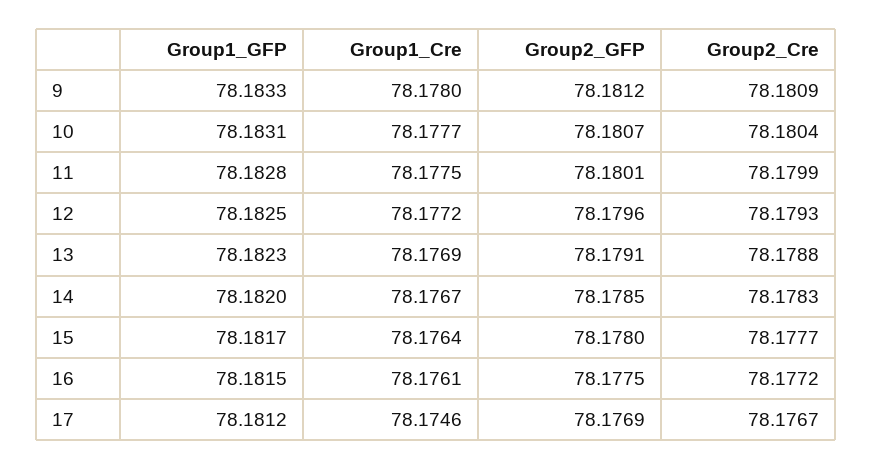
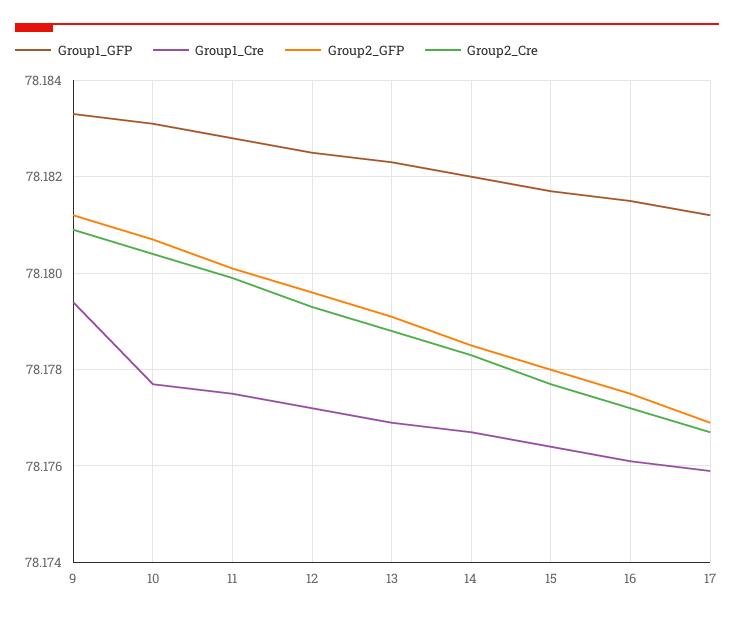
  {
    "Group1_GFP": {
      "9": 78.1833,
      "10": 78.1831,
      "11": 78.1828,
      "12": 78.1825,
      "13": 78.1823,
      "14": 78.182,
      "15": 78.1817,
      "16": 78.1815,
      "17": 78.1812
    },
    "Group1_Cre": {
-     "9": 78.178,
+     "9": 78.1795,
      "10": 78.1777,
      "11": 78.1775,
      "12": 78.1772,
      "13": 78.1769,
      "14": 78.1767,
      "15": 78.1764,
      "16": 78.1761,
-     "17": 78.1746
+     "17": 78.176
    },
    "Group2_GFP": {
      "9": 78.1812,
      "10": 78.1807,
      "11": 78.1801,
      "12": 78.1796,
      "13": 78.1791,
      "14": 78.1785,
      "15": 78.178,
      "16": 78.1775,
      "17": 78.1769
    },
    "Group2_Cre": {
      "9": 78.1809,
      "10": 78.1804,
      "11": 78.1799,
      "12": 78.1793,
      "13": 78.1788,
      "14": 78.1783,
      "15": 78.1777,
      "16": 78.1772,
      "17": 78.1767
    }
  }

